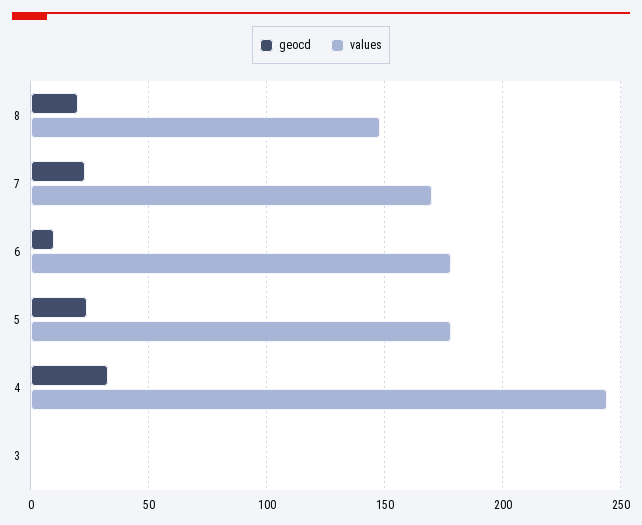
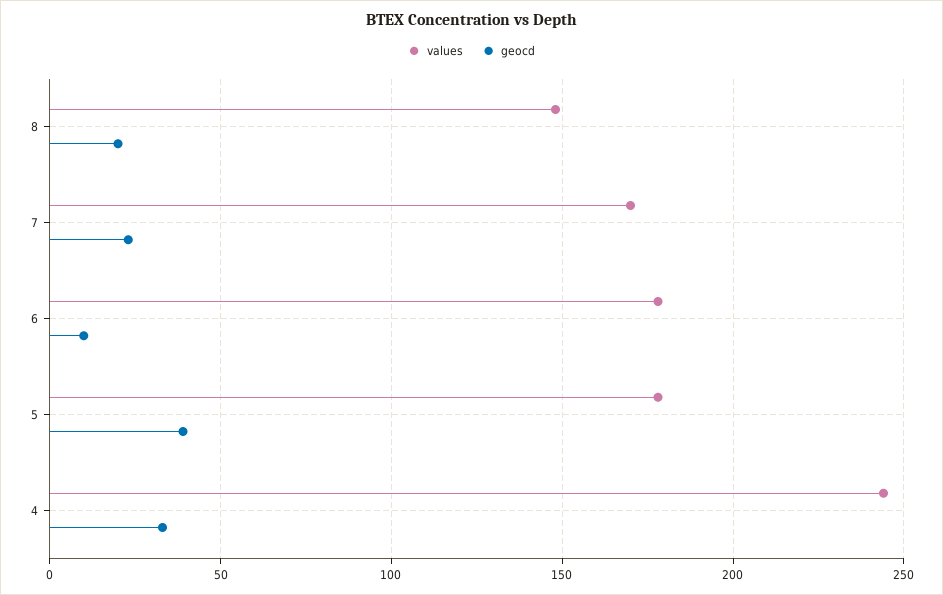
  {
    "geocd": {
      "8": 20,
      "7": 25,
      "6": 10,
-     "5": 25,
+     "5": 40,
-     "4": 35,
+     "4": 35
-     "3": 0
    },
    "values": {
      "8": 150,
      "7": 170,
      "6": 180,
      "5": 180,
-     "4": 245,
+     "4": 245
-     "3": 0
    }
  }

